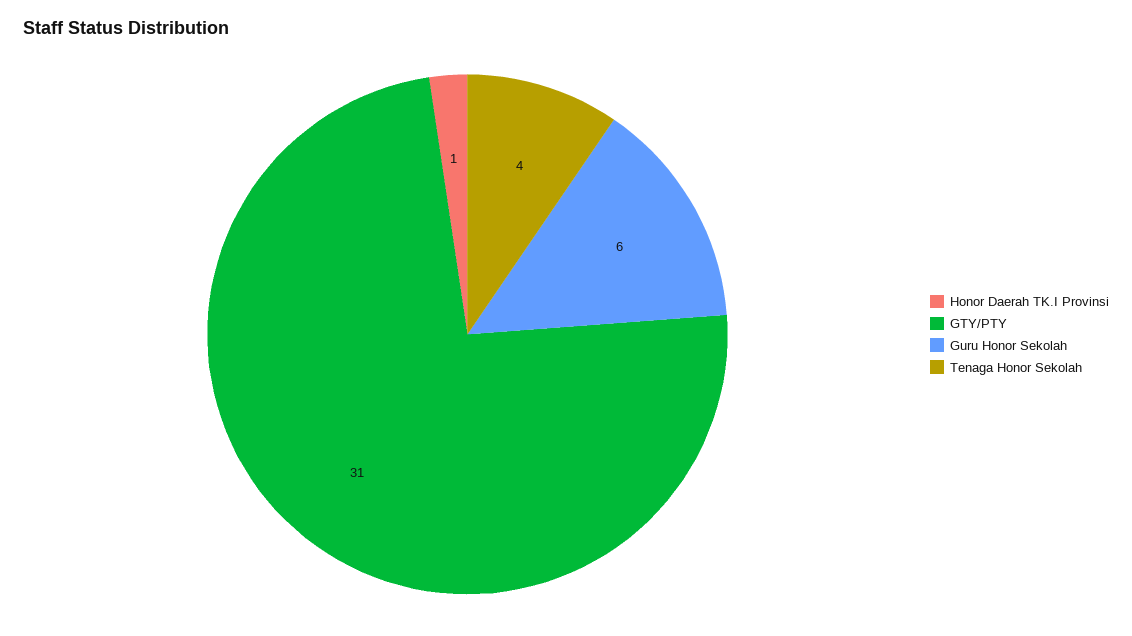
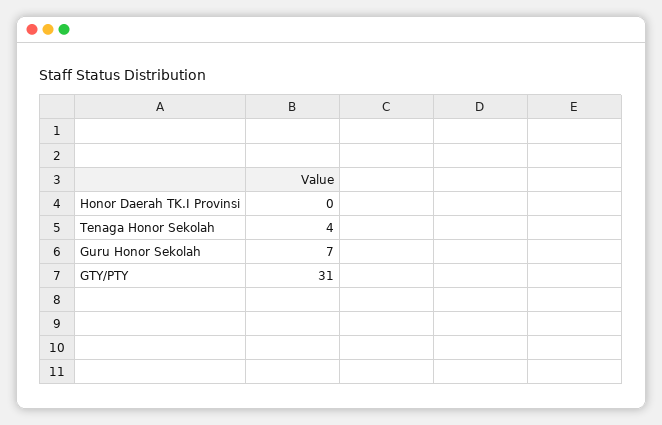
  {
-   "Honor Daerah TK.I Provinsi": 1,
+   "Honor Daerah TK.I Provinsi": 0,
    "GTY/PTY": 31,
-   "Guru Honor Sekolah": 6,
+   "Guru Honor Sekolah": 7,
    "Tenaga Honor Sekolah": 4
  }

